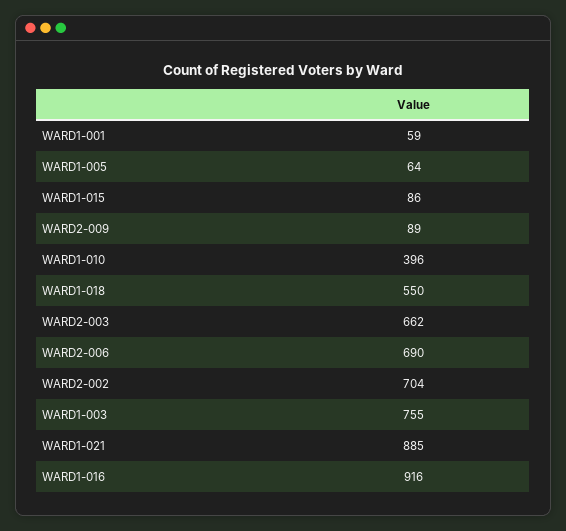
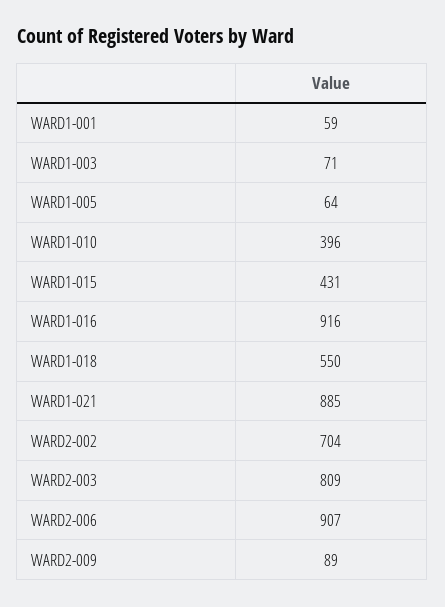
  {
    "WARD1-001": 59,
    "WARD1-005": 64,
-   "WARD1-015": 86,
+   "WARD1-015": 431,
    "WARD2-009": 89,
    "WARD1-010": 396,
    "WARD1-018": 550,
-   "WARD2-003": 662,
+   "WARD2-003": 809,
-   "WARD2-006": 690,
+   "WARD2-006": 907,
    "WARD2-002": 704,
-   "WARD1-003": 755,
+   "WARD1-003": 71,
    "WARD1-021": 885,
    "WARD1-016": 916
  }

